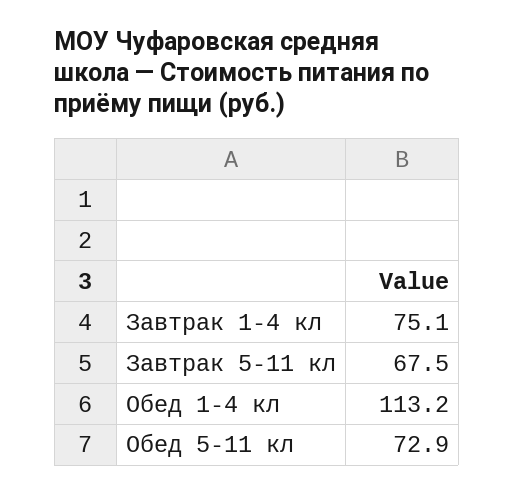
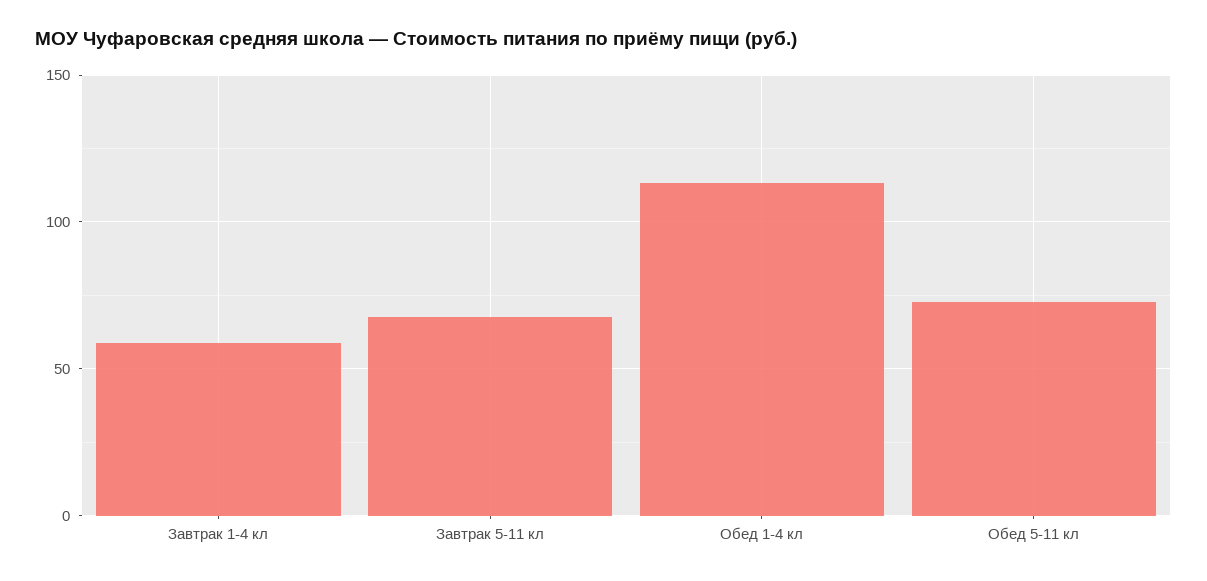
  {
-   "Завтрак 1-4 кл": 75.1,
+   "Завтрак 1-4 кл": 60,
    "Завтрак 5-11 кл": 67.5,
    "Обед 1-4 кл": 113.2,
    "Обед 5-11 кл": 72.9
  }

